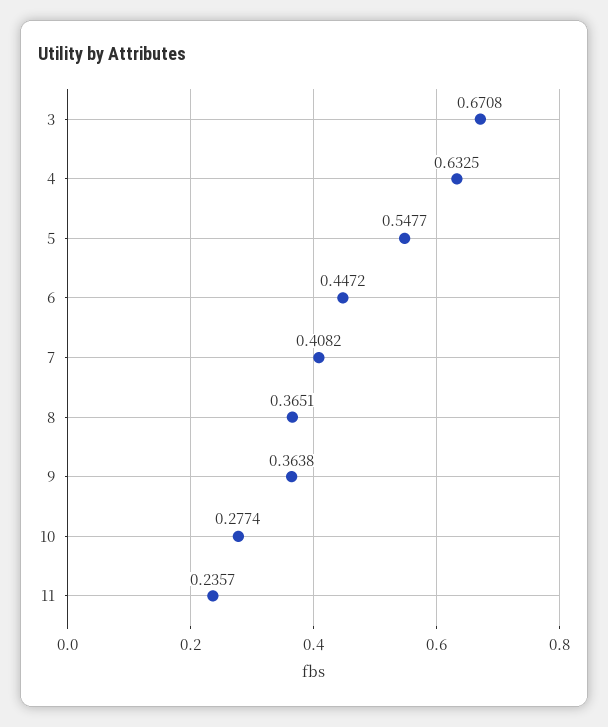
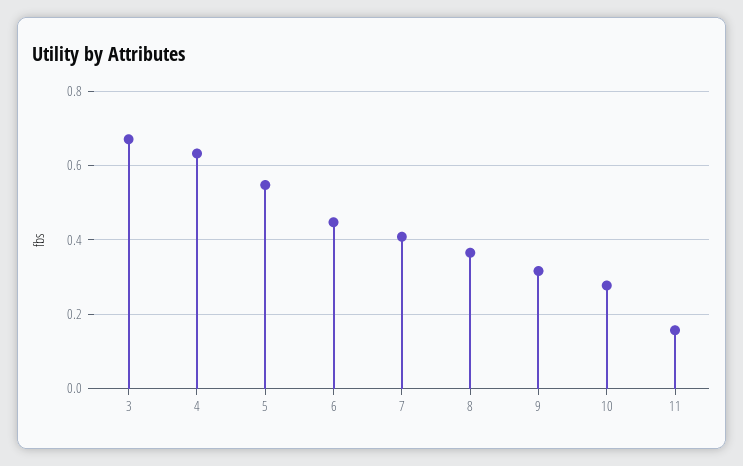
  {
    "3": 0.6708,
    "4": 0.6325,
    "5": 0.5477,
    "6": 0.4472,
    "7": 0.4082,
    "8": 0.3651,
-   "9": 0.3638,
+   "9": 0.32,
    "10": 0.2774,
-   "11": 0.2357
+   "11": 0.16
  }

